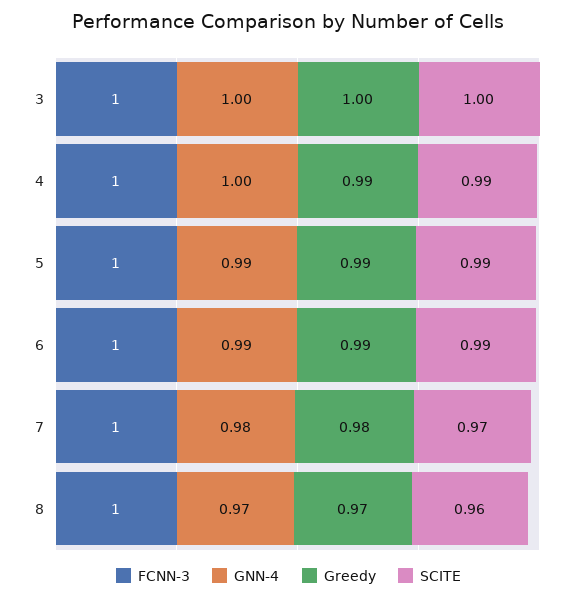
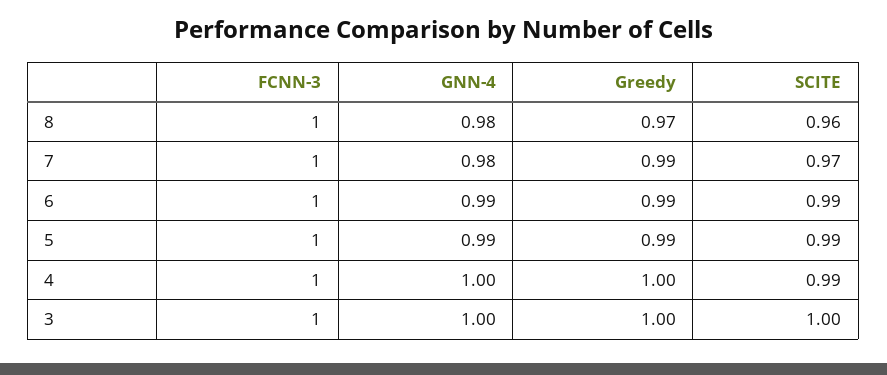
  {
    "FCNN-3": {
      "3": 1,
      "4": 1,
      "5": 1,
      "6": 1,
      "7": 1,
      "8": 1
    },
    "GNN-4": {
      "3": 1,
      "4": 1,
      "5": 0.99,
      "6": 0.99,
      "7": 0.98,
-     "8": 0.97
+     "8": 0.98
    },
    "Greedy": {
      "3": 1,
-     "4": 0.99,
+     "4": 1,
      "5": 0.99,
      "6": 0.99,
-     "7": 0.98,
+     "7": 0.99,
      "8": 0.97
    },
    "SCITE": {
      "3": 1,
      "4": 0.99,
      "5": 0.99,
      "6": 0.99,
      "7": 0.97,
      "8": 0.96
    }
  }

